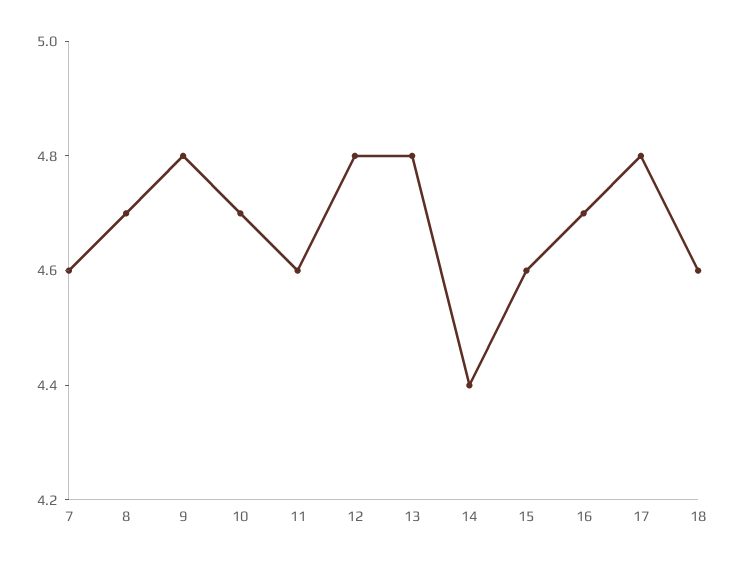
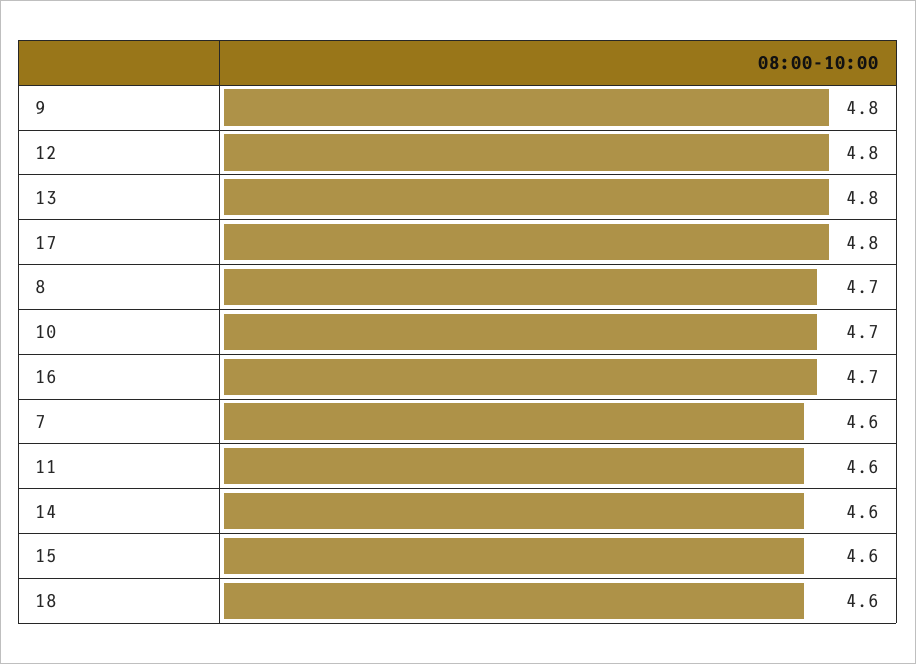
  {
    "7": 4.6,
    "8": 4.7,
    "9": 4.8,
    "10": 4.7,
    "11": 4.6,
    "12": 4.8,
    "13": 4.8,
-   "14": 4.4,
+   "14": 4.6,
    "15": 4.6,
    "16": 4.7,
    "17": 4.8,
    "18": 4.6
  }

